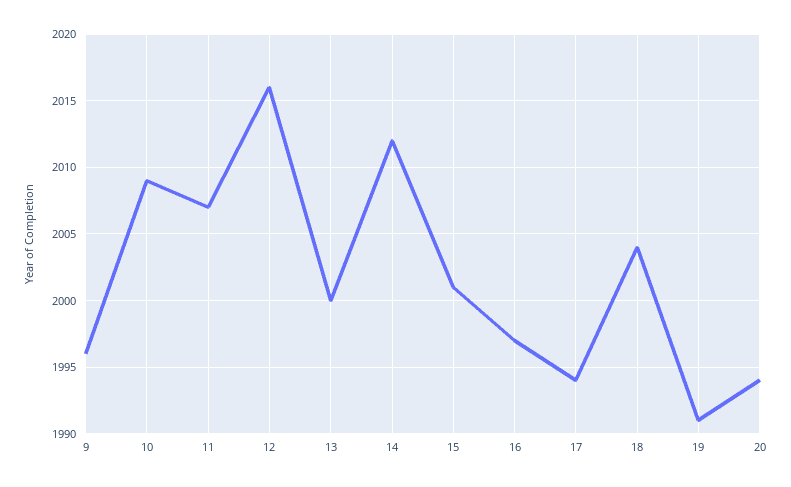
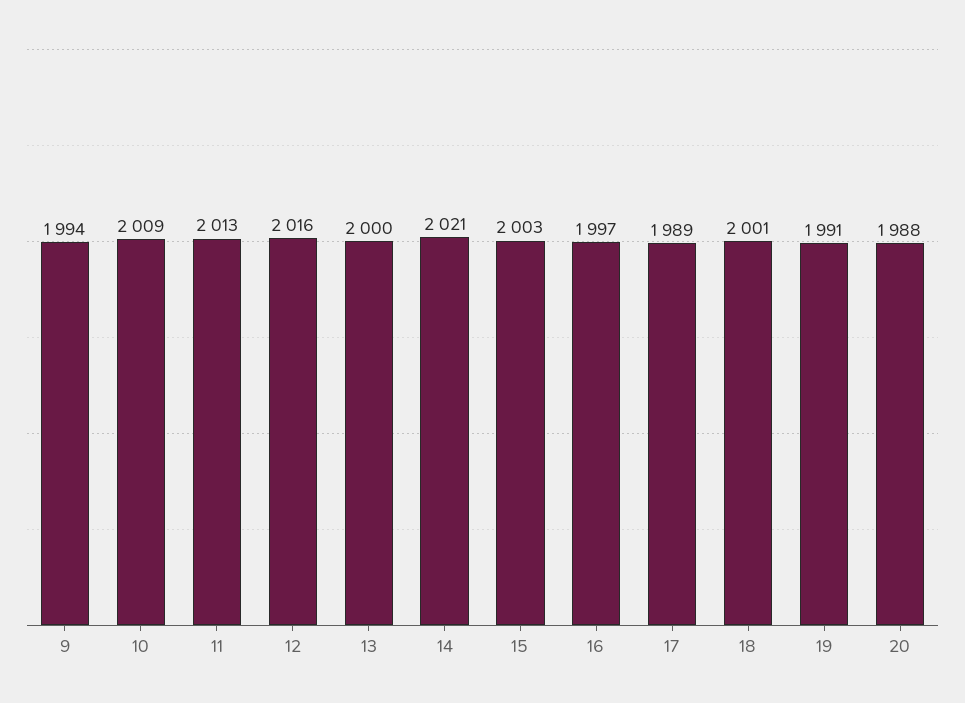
  {
-   "9": 1996,
+   "9": 1994,
    "10": 2009,
-   "11": 2007,
+   "11": 2013,
    "12": 2016,
    "13": 2000,
-   "14": 2012,
+   "14": 2021,
-   "15": 2001,
+   "15": 2003,
    "16": 1997,
-   "17": 1994,
+   "17": 1989,
-   "18": 2004,
+   "18": 2001,
    "19": 1991,
-   "20": 1994
+   "20": 1988
  }

